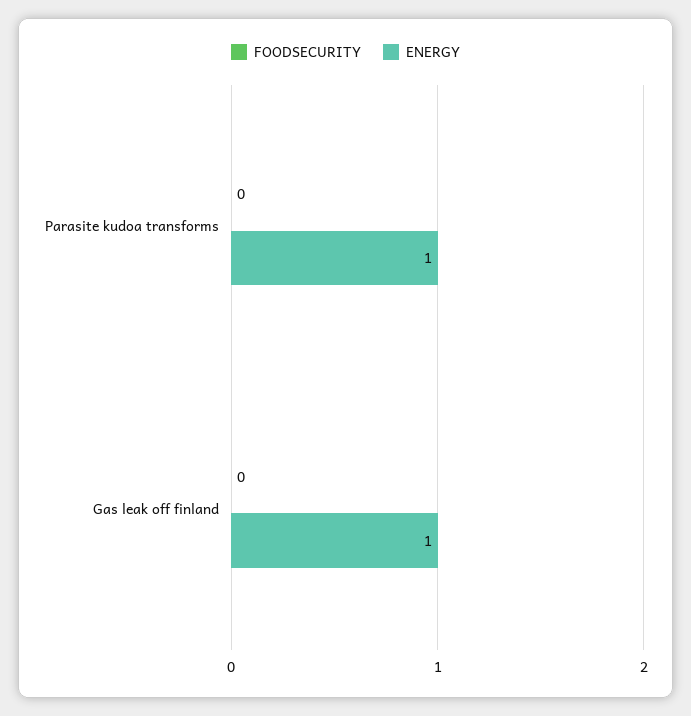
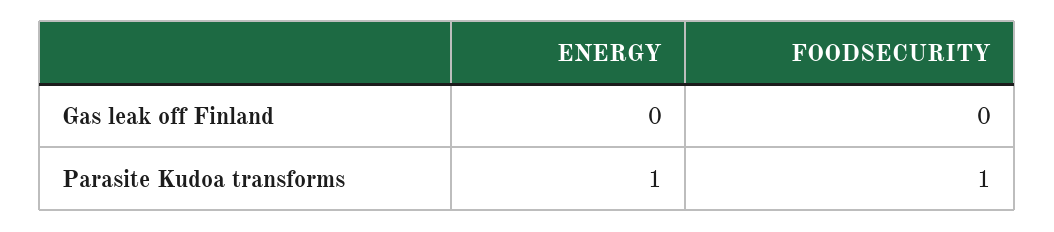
  {
    "FOODSECURITY": {
-     "Parasite kudoa transforms": 0,
+     "Parasite kudoa transforms": 1,
      "Gas leak off finland": 0
    },
    "ENERGY": {
      "Parasite kudoa transforms": 1,
-     "Gas leak off finland": 1
+     "Gas leak off finland": 0
    }
  }

